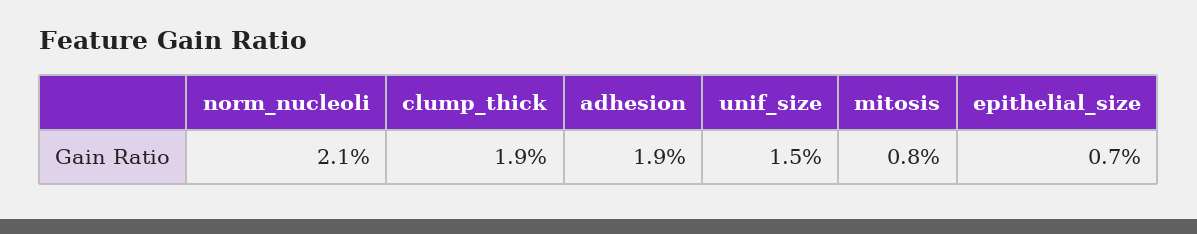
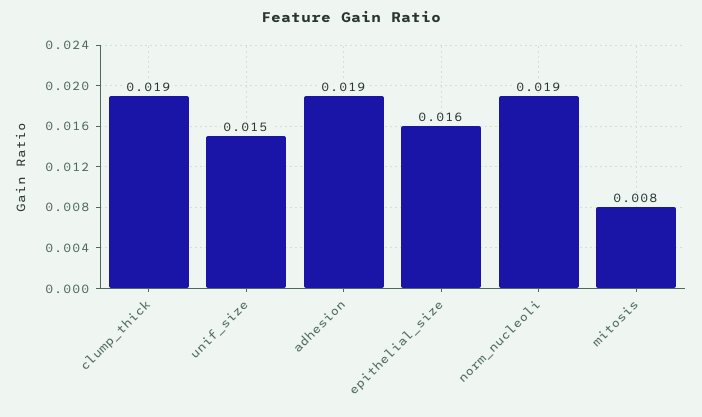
  {
-   "norm_nucleoli": 0.021,
+   "norm_nucleoli": 0.019,
    "clump_thick": 0.019,
    "adhesion": 0.019,
    "unif_size": 0.015,
    "mitosis": 0.008,
-   "epithelial_size": 0.007
+   "epithelial_size": 0.016
  }

